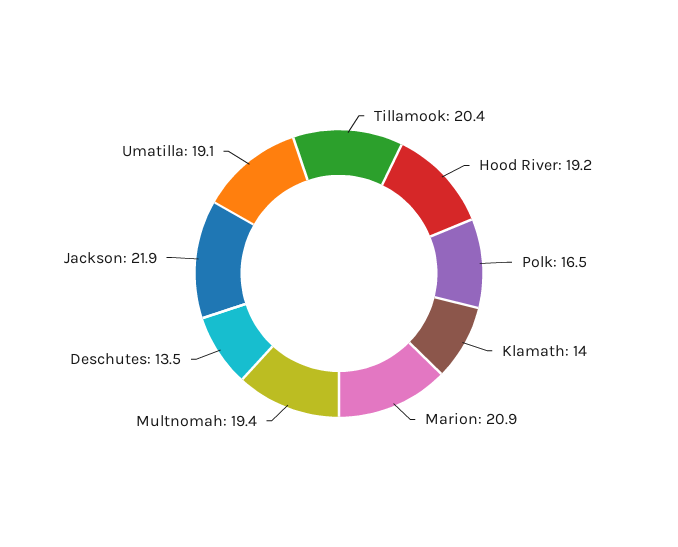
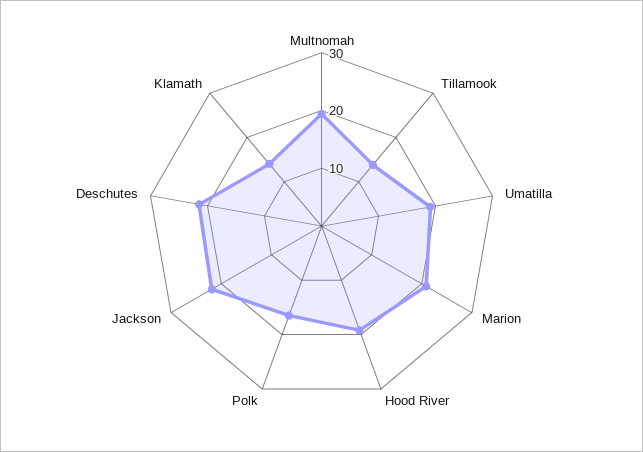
  {
-   "Tillamook": 20.4,
+   "Tillamook": 14,
    "Hood River": 19.2,
    "Polk": 16.5,
    "Klamath": 14,
    "Marion": 20.9,
    "Multnomah": 19.4,
-   "Deschutes": 13.5,
+   "Deschutes": 22,
    "Jackson": 21.9,
    "Umatilla": 19.1
  }

